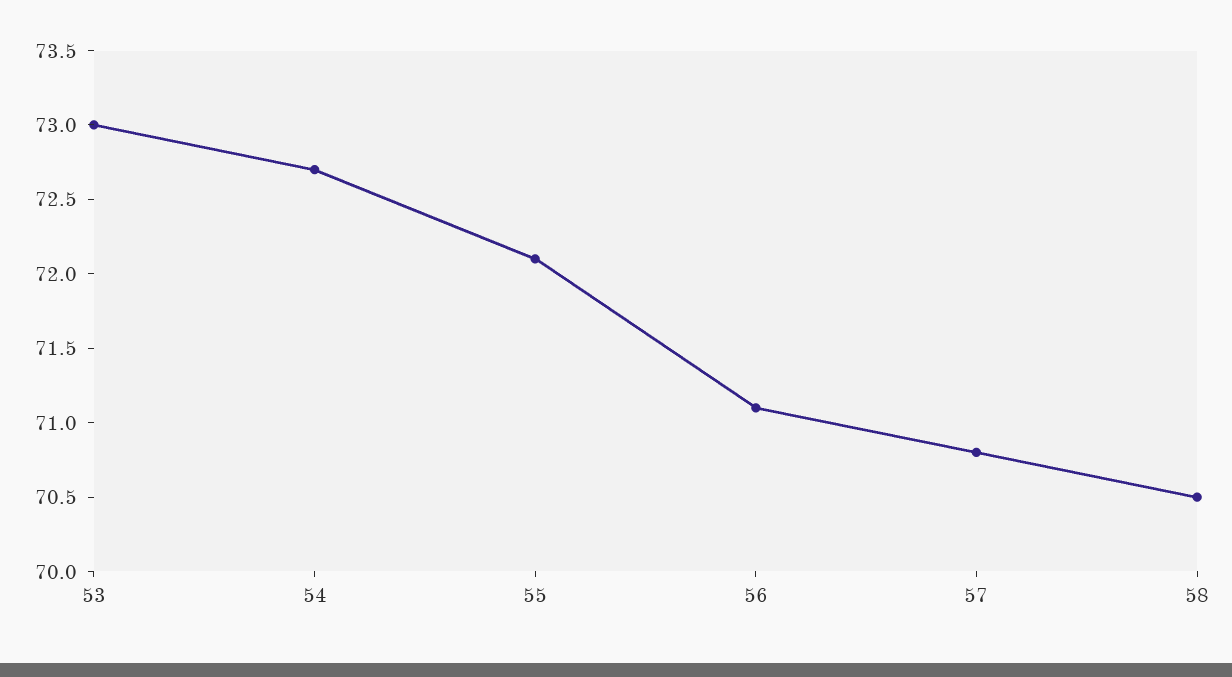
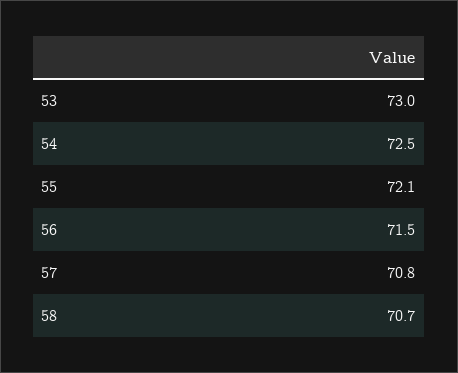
  {
    "53": 73,
-   "54": 72.7,
+   "54": 72.5,
    "55": 72.1,
-   "56": 71.1,
+   "56": 71.5,
    "57": 70.8,
-   "58": 70.5
+   "58": 70.7
  }

